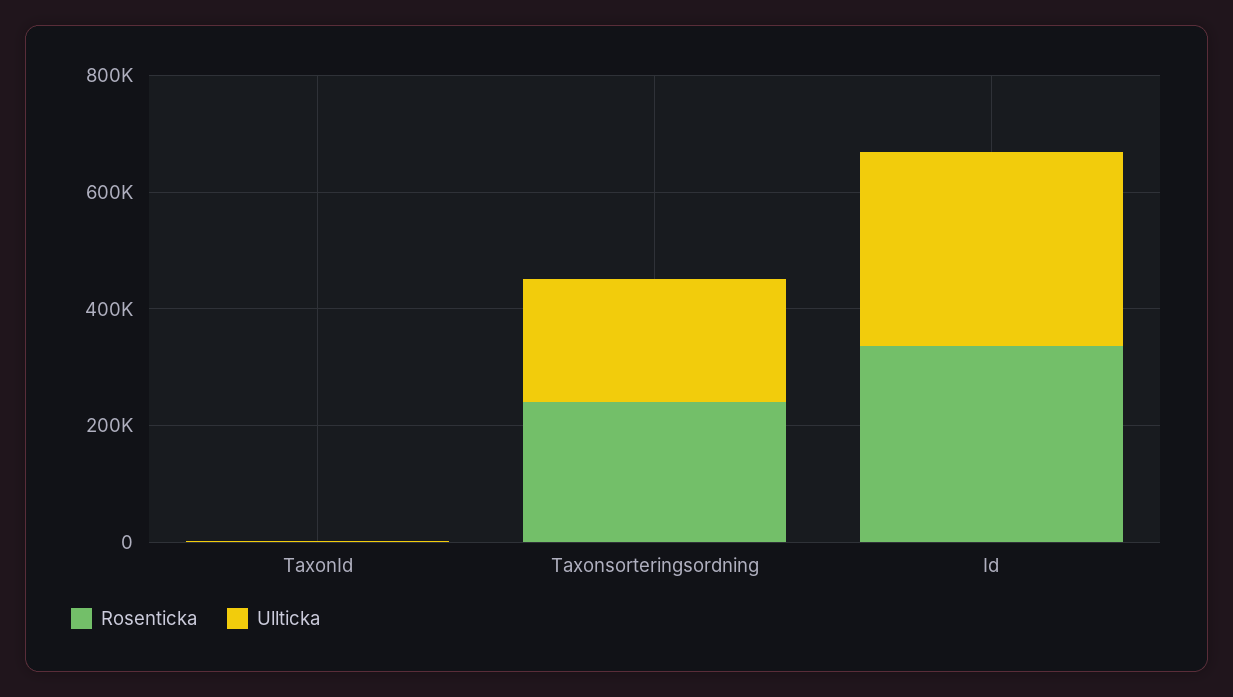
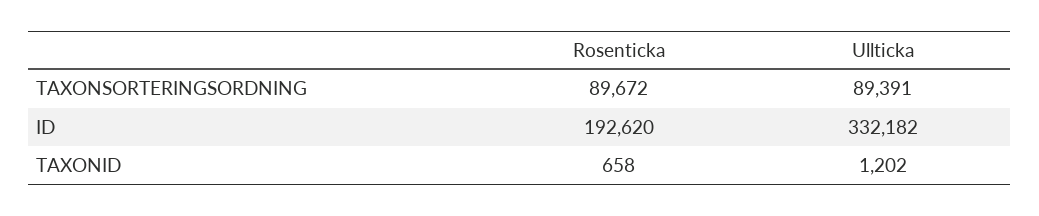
  {
    "Rosenticka": {
      "TaxonId": 658,
-     "Taxonsorteringsordning": 250000,
+     "Taxonsorteringsordning": 89672,
-     "Id": 350000
+     "Id": 192620
    },
    "Ullticka": {
      "TaxonId": 1202,
-     "Taxonsorteringsordning": 200000,
+     "Taxonsorteringsordning": 89391,
      "Id": 332182
    }
  }

